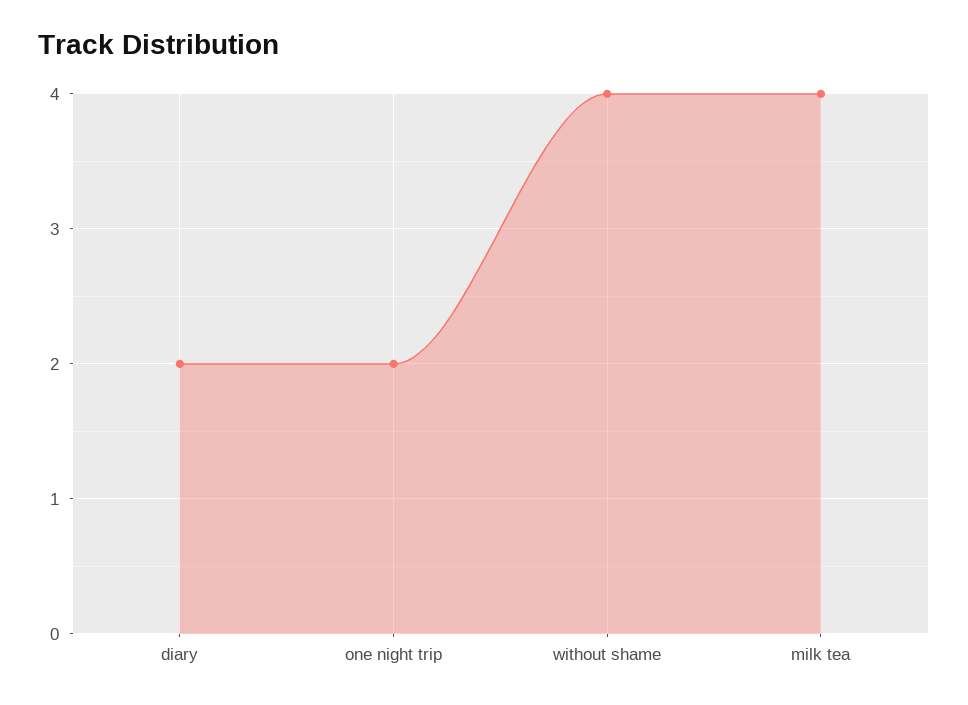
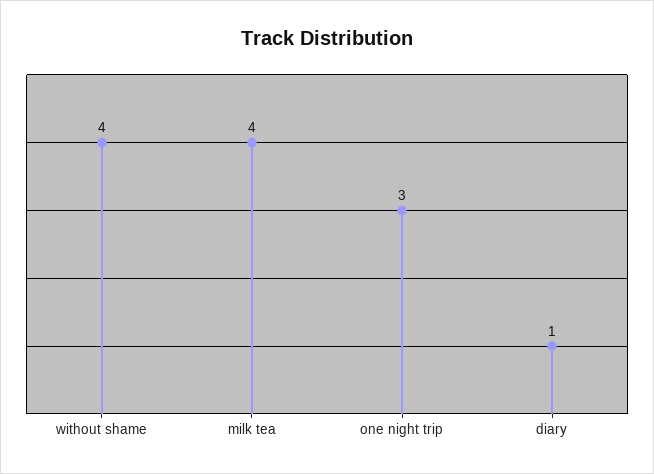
  {
-   "diary": 2,
+   "diary": 1,
-   "one night trip": 2,
+   "one night trip": 3,
    "without shame": 4,
    "milk tea": 4
  }

